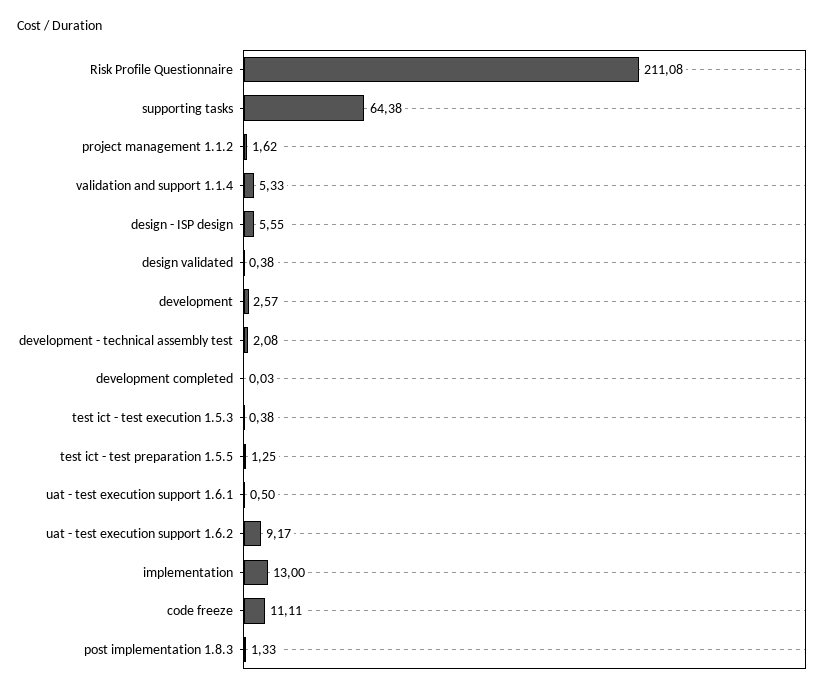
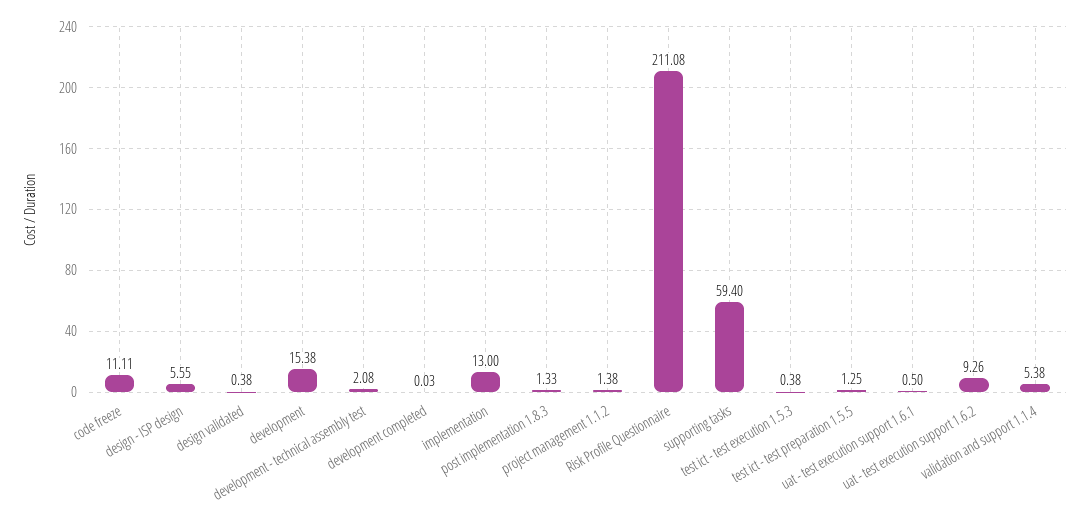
  {
    "Risk Profile Questionnaire": 211.08,
-   "supporting tasks": 64.38,
+   "supporting tasks": 59.4,
-   "project management 1.1.2": 1.62,
+   "project management 1.1.2": 1.38,
-   "validation and support 1.1.4": 5.33,
+   "validation and support 1.1.4": 5.38,
    "design - ISP design": 5.55,
    "design validated": 0.38,
-   "development": 2.57,
+   "development": 15.38,
    "development - technical assembly test": 2.08,
    "development completed": 0.03,
    "test ict - test execution 1.5.3": 0.38,
    "test ict - test preparation 1.5.5": 1.25,
    "uat - test execution support 1.6.1": 0.5,
-   "uat - test execution support 1.6.2": 9.17,
+   "uat - test execution support 1.6.2": 9.26,
    "implementation": 13,
    "code freeze": 11.11,
    "post implementation 1.8.3": 1.33
  }

